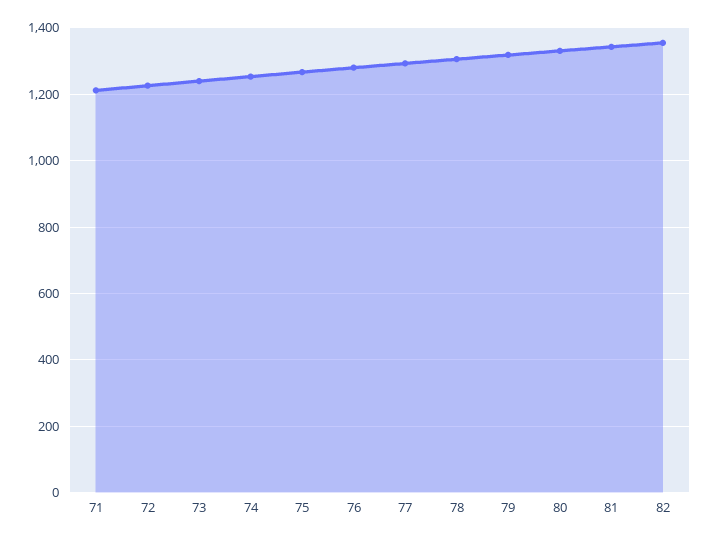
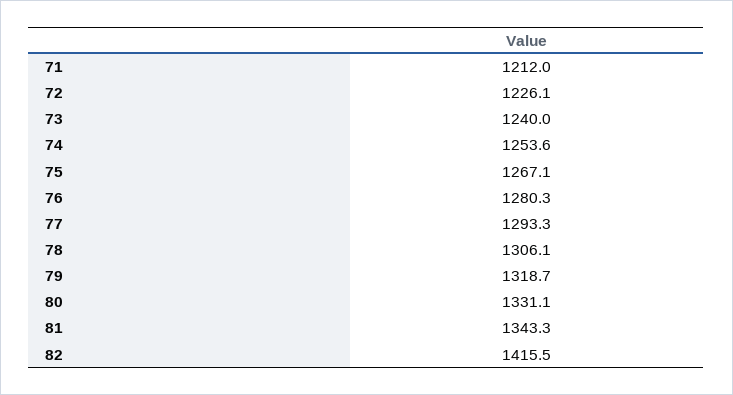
  {
    "71": 1212,
    "72": 1226.1,
    "73": 1240,
    "74": 1253.6,
    "75": 1267.1,
    "76": 1280.3,
    "77": 1293.3,
    "78": 1306.1,
    "79": 1318.7,
    "80": 1331.1,
    "81": 1343.3,
-   "82": 1360
+   "82": 1415.5
  }

